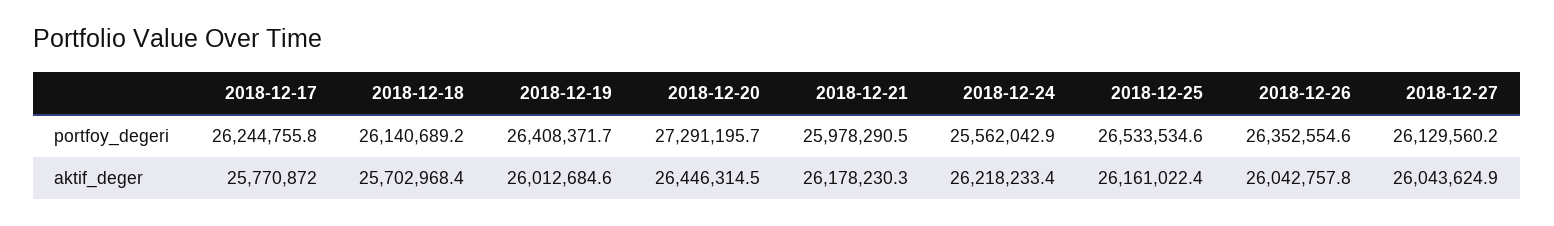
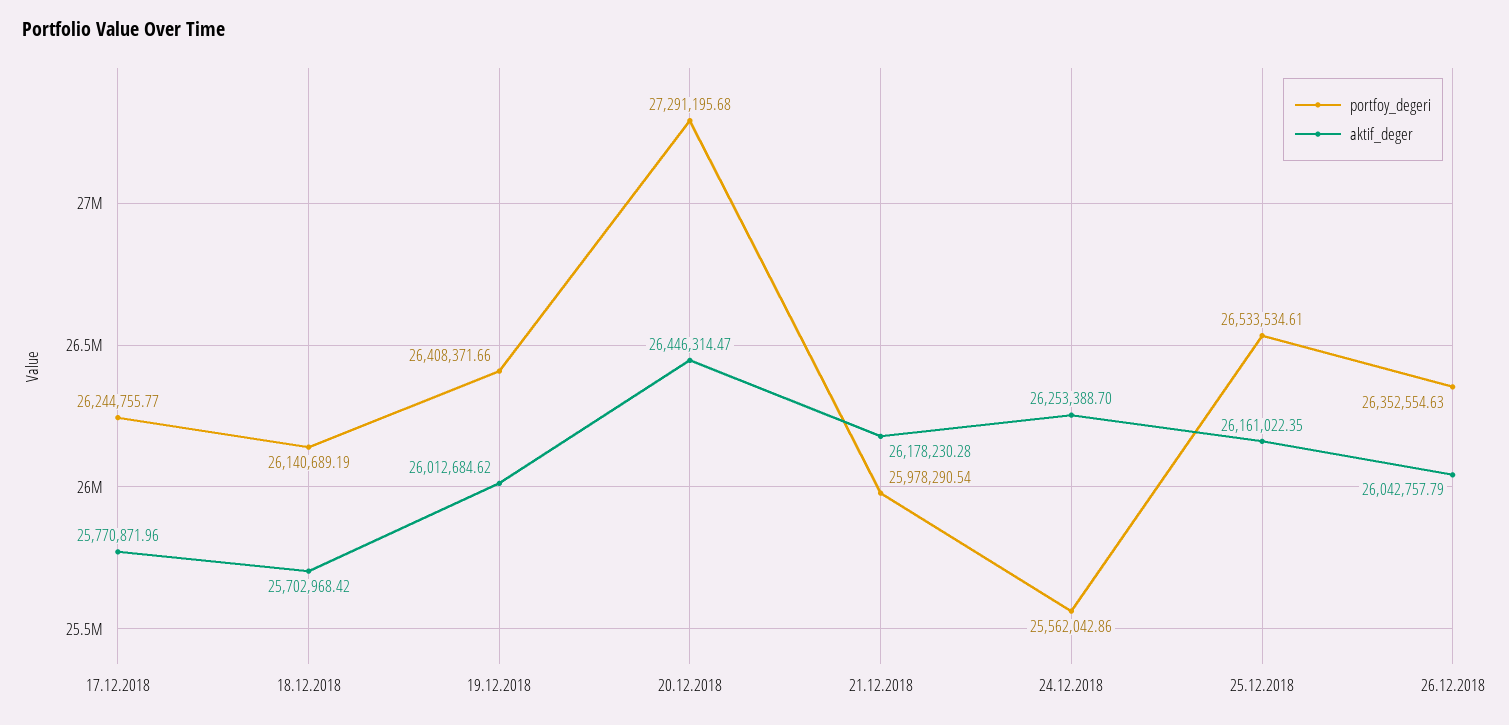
  {
    "portfoy_degeri": {
      "2018-12-17": 26244755.77,
      "2018-12-18": 26140689.19,
      "2018-12-19": 26408371.66,
      "2018-12-20": 27291195.68,
      "2018-12-21": 25978290.54,
      "2018-12-24": 25562042.86,
      "2018-12-25": 26533534.61,
-     "2018-12-26": 26352554.63,
+     "2018-12-26": 26352554.63
-     "2018-12-27": 26129560.2
    },
    "aktif_deger": {
      "2018-12-17": 25770871.96,
      "2018-12-18": 25702968.42,
      "2018-12-19": 26012684.62,
      "2018-12-20": 26446314.47,
      "2018-12-21": 26178230.28,
-     "2018-12-24": 26218233.4,
+     "2018-12-24": 26253388.7,
      "2018-12-25": 26161022.35,
-     "2018-12-26": 26042757.79,
+     "2018-12-26": 26042757.79
-     "2018-12-27": 26043624.9
    }
  }

